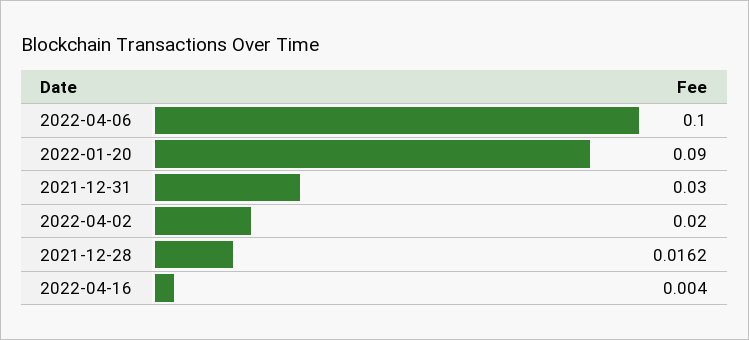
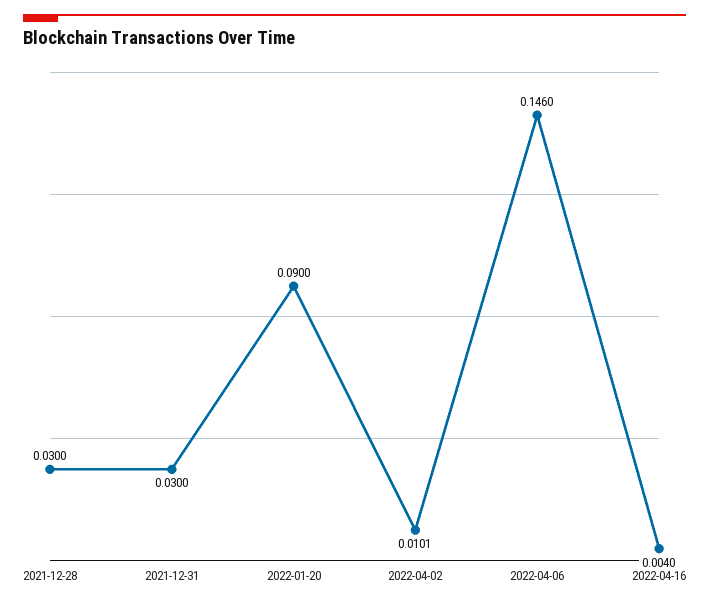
  {
-   "2022-04-06": 0.1,
+   "2022-04-06": 0.146,
    "2022-01-20": 0.09,
    "2021-12-31": 0.03,
-   "2022-04-02": 0.02,
+   "2022-04-02": 0.0101,
-   "2021-12-28": 0.0162,
+   "2021-12-28": 0.03,
    "2022-04-16": 0.004
  }

